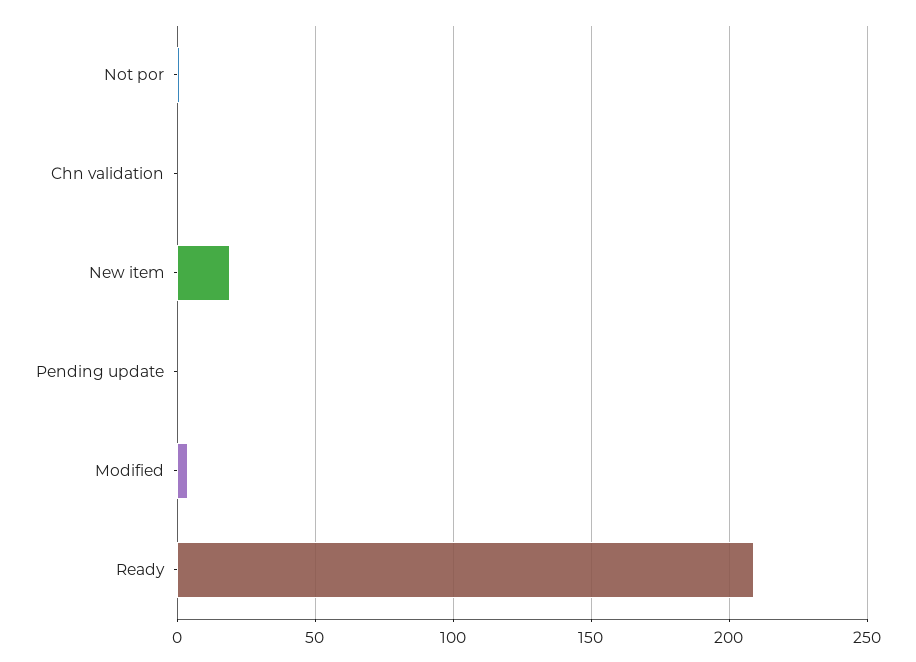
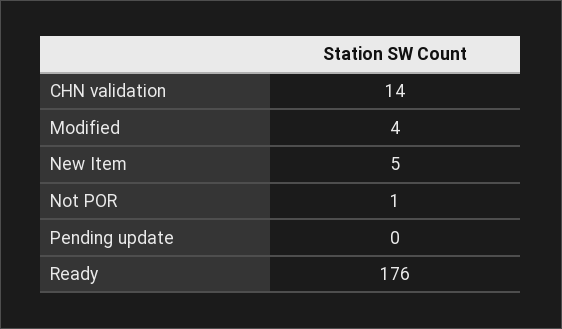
  {
    "Not por": 1,
-   "Chn validation": 0,
+   "Chn validation": 14,
-   "New item": 20,
+   "New item": 5,
    "Pending update": 0,
    "Modified": 4,
-   "Ready": 210
+   "Ready": 176
  }

